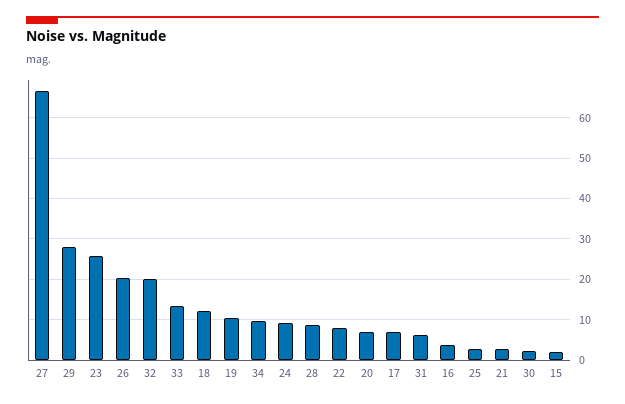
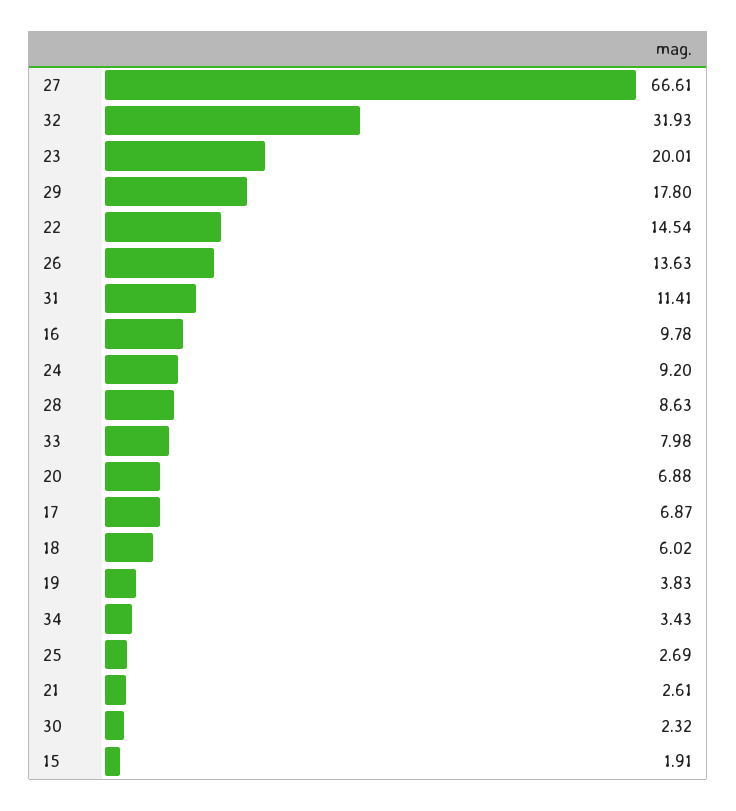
  {
    "27": 66.61,
-   "29": 28,
+   "29": 17.8,
-   "23": 26,
+   "23": 20.01,
-   "26": 20,
+   "26": 13.63,
-   "32": 20,
+   "32": 31.93,
-   "33": 14,
+   "33": 7.98,
-   "18": 12,
+   "18": 6.02,
-   "19": 10,
+   "19": 3.83,
-   "34": 10,
+   "34": 3.43,
    "24": 9.2,
    "28": 8.63,
-   "22": 8,
+   "22": 14.54,
    "20": 6.88,
    "17": 6.87,
-   "31": 6,
+   "31": 11.41,
-   "16": 4,
+   "16": 9.78,
    "25": 2.69,
    "21": 2.61,
    "30": 2.32,
    "15": 1.91
  }

